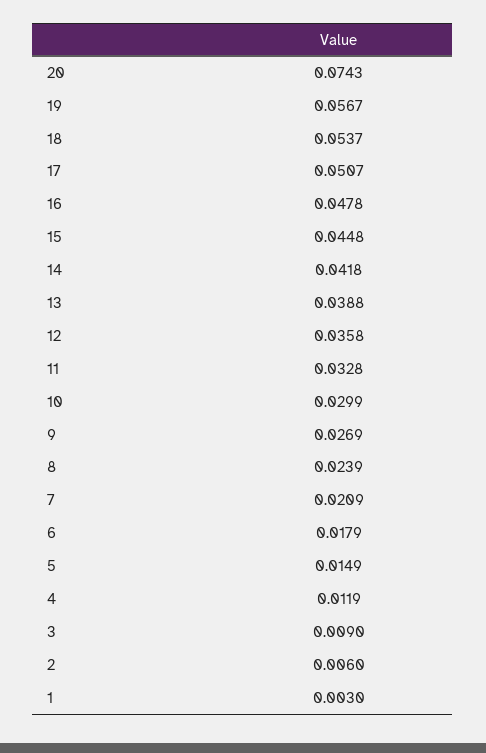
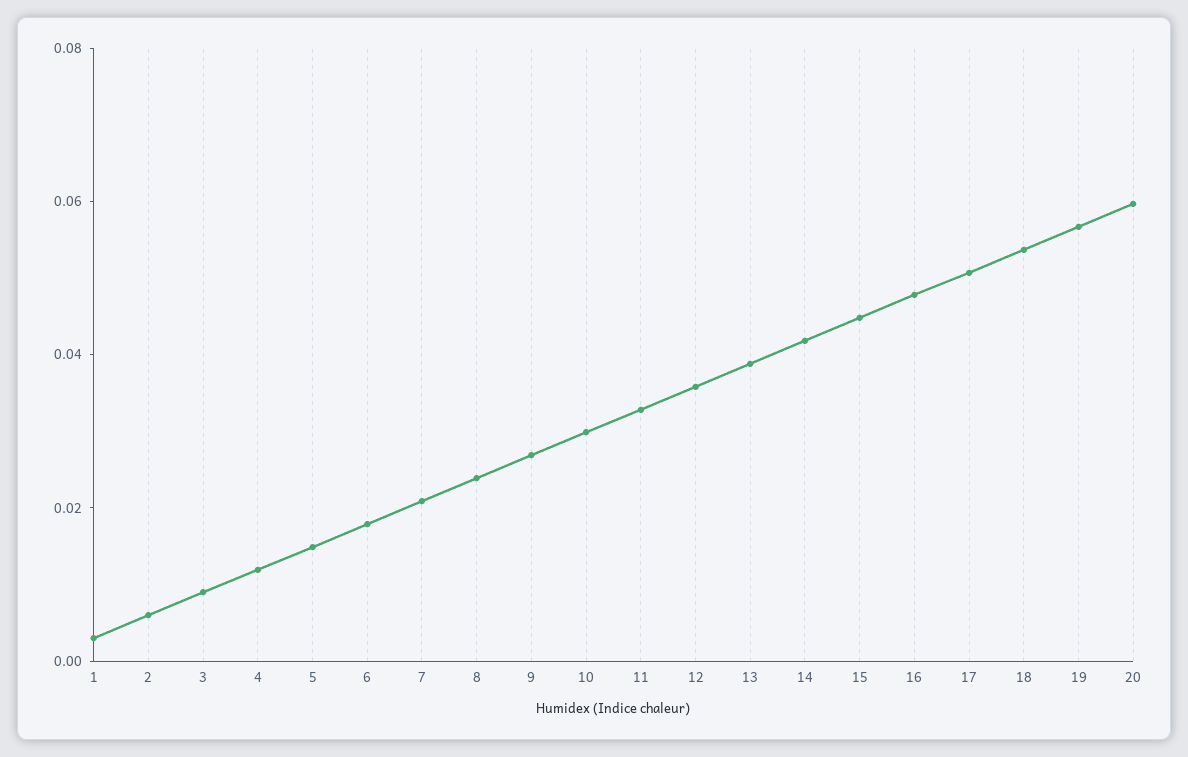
  {
-   "20": 0.0743,
+   "20": 0.06,
    "19": 0.0567,
    "18": 0.0537,
    "17": 0.0507,
    "16": 0.0478,
    "15": 0.0448,
    "14": 0.0418,
    "13": 0.0388,
    "12": 0.0358,
    "11": 0.0328,
    "10": 0.0299,
    "9": 0.0269,
    "8": 0.0239,
    "7": 0.0209,
    "6": 0.0179,
    "5": 0.0149,
    "4": 0.0119,
    "3": 0.009,
    "2": 0.006,
    "1": 0.003
  }

